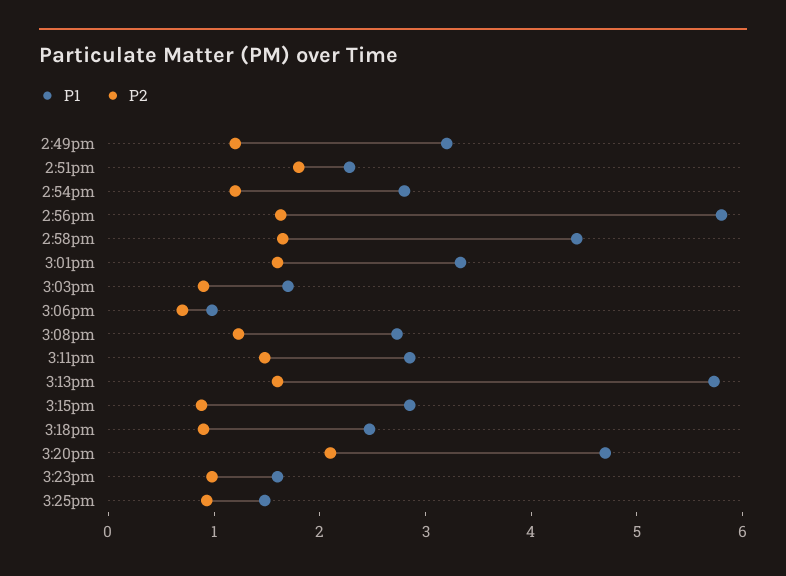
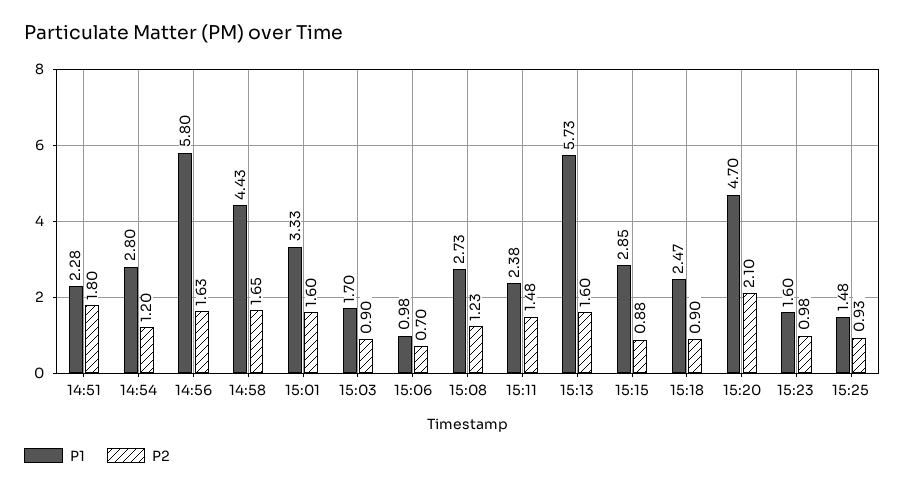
  {
    "P1": {
-     "2:49pm": 3.2,
      "2:51pm": 2.28,
      "2:54pm": 2.8,
      "2:56pm": 5.8,
      "2:58pm": 4.43,
      "3:01pm": 3.33,
      "3:03pm": 1.7,
      "3:06pm": 0.98,
      "3:08pm": 2.73,
-     "3:11pm": 2.8,
+     "3:11pm": 2.38,
      "3:13pm": 5.73,
      "3:15pm": 2.85,
      "3:18pm": 2.47,
      "3:20pm": 4.7,
      "3:23pm": 1.6,
      "3:25pm": 1.48
    },
    "P2": {
-     "2:49pm": 1.2,
      "2:51pm": 1.8,
      "2:54pm": 1.2,
      "2:56pm": 1.63,
      "2:58pm": 1.65,
      "3:01pm": 1.6,
      "3:03pm": 0.9,
      "3:06pm": 0.7,
      "3:08pm": 1.23,
      "3:11pm": 1.48,
      "3:13pm": 1.6,
      "3:15pm": 0.88,
      "3:18pm": 0.9,
      "3:20pm": 2.1,
      "3:23pm": 0.98,
      "3:25pm": 0.93
    }
  }

